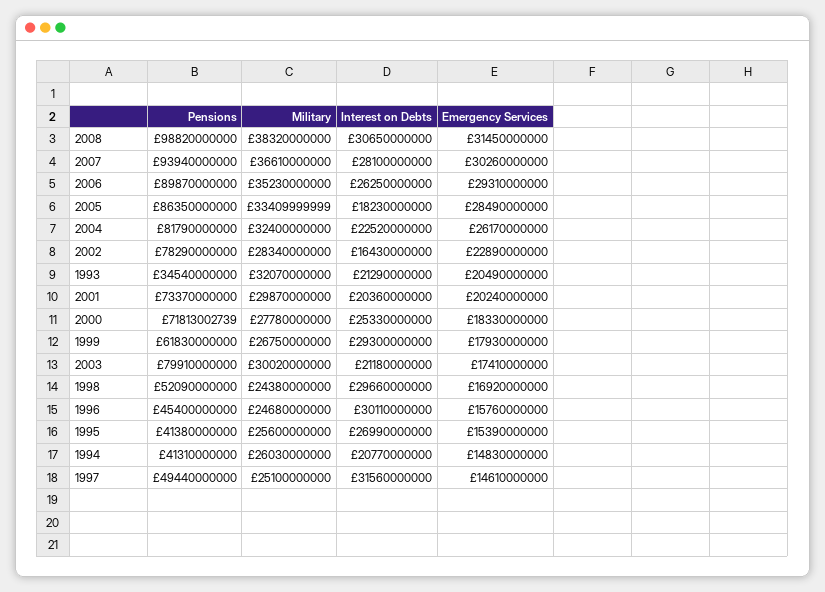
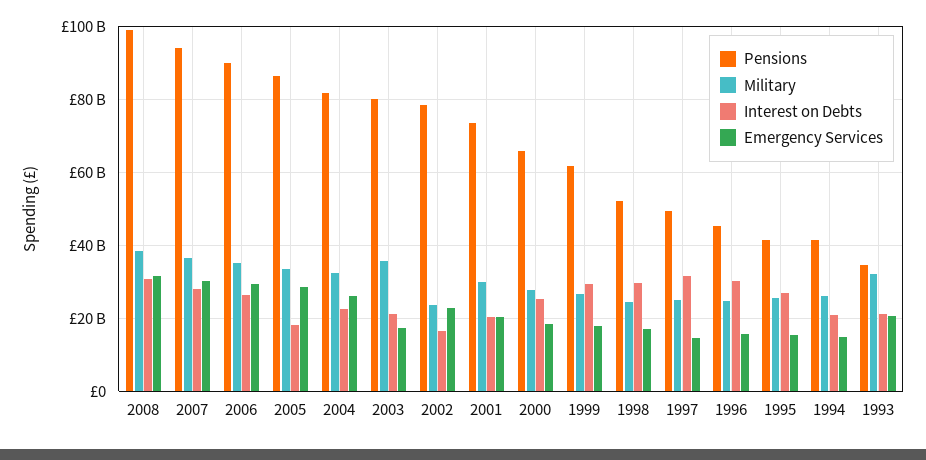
  {
    "Pensions": {
      "2008": 98820000000,
      "2007": 93940000000,
      "2006": 89870000000,
      "2005": 86350000000,
      "2004": 81790000000,
      "2002": 78290000000,
      "1993": 34540000000,
      "2001": 73370000000,
-     "2000": 71813002739,
+     "2000": 66000000000,
      "1999": 61830000000,
      "2003": 79910000000,
      "1998": 52090000000,
      "1996": 45400000000,
      "1995": 41380000000,
      "1994": 41310000000,
      "1997": 49440000000
    },
    "Military": {
      "2008": 38320000000,
      "2007": 36610000000,
      "2006": 35230000000,
      "2005": 33409999999,
      "2004": 32400000000,
-     "2002": 28340000000,
+     "2002": 24000000000,
      "1993": 32070000000,
      "2001": 29870000000,
      "2000": 27780000000,
      "1999": 26750000000,
-     "2003": 30020000000,
+     "2003": 36000000000,
      "1998": 24380000000,
      "1996": 24680000000,
      "1995": 25600000000,
      "1994": 26030000000,
      "1997": 25100000000
    },
    "Interest on Debts": {
      "2008": 30650000000,
      "2007": 28100000000,
      "2006": 26250000000,
      "2005": 18230000000,
      "2004": 22520000000,
      "2002": 16430000000,
      "1993": 21290000000,
      "2001": 20360000000,
      "2000": 25330000000,
      "1999": 29300000000,
      "2003": 21180000000,
      "1998": 29660000000,
      "1996": 30110000000,
      "1995": 26990000000,
      "1994": 20770000000,
      "1997": 31560000000
    },
    "Emergency Services": {
      "2008": 31450000000,
      "2007": 30260000000,
      "2006": 29310000000,
      "2005": 28490000000,
      "2004": 26170000000,
      "2002": 22890000000,
      "1993": 20490000000,
      "2001": 20240000000,
      "2000": 18330000000,
      "1999": 17930000000,
      "2003": 17410000000,
      "1998": 16920000000,
      "1996": 15760000000,
      "1995": 15390000000,
      "1994": 14830000000,
      "1997": 14610000000
    }
  }

